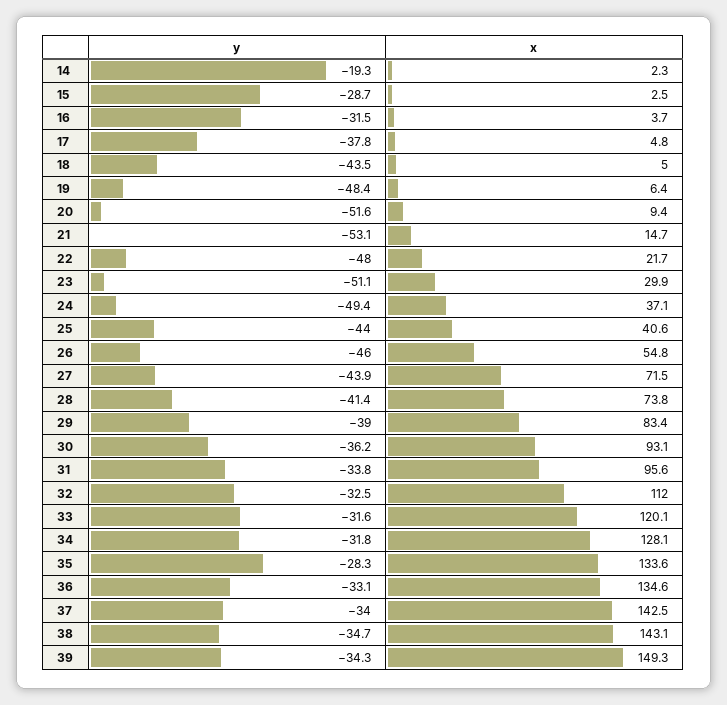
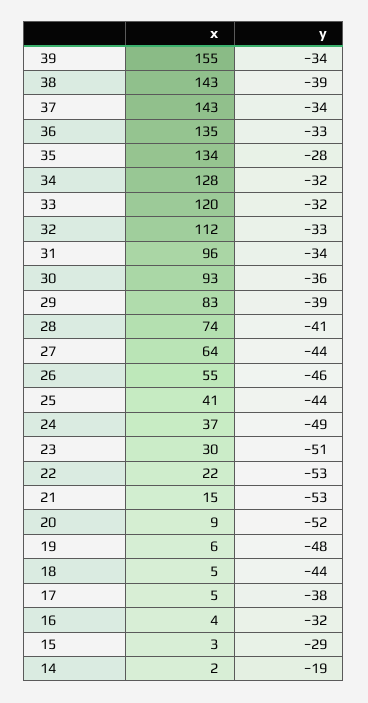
  {
    "y": {
      "14": -19.3,
      "15": -28.7,
      "16": -31.5,
      "17": -37.8,
      "18": -43.5,
      "19": -48.4,
      "20": -51.6,
      "21": -53.1,
-     "22": -48,
+     "22": -53,
      "23": -51.1,
      "24": -49.4,
      "25": -44,
      "26": -46,
      "27": -43.9,
      "28": -41.4,
      "29": -39,
      "30": -36.2,
      "31": -33.8,
      "32": -32.5,
      "33": -31.6,
      "34": -31.8,
      "35": -28.3,
      "36": -33.1,
      "37": -34,
-     "38": -34.7,
+     "38": -39,
      "39": -34.3
    },
    "x": {
      "14": 2.3,
      "15": 2.5,
      "16": 3.7,
      "17": 4.8,
      "18": 5,
      "19": 6.4,
      "20": 9.4,
      "21": 14.7,
      "22": 21.7,
      "23": 29.9,
      "24": 37.1,
      "25": 40.6,
      "26": 54.8,
-     "27": 71.5,
+     "27": 64,
      "28": 73.8,
      "29": 83.4,
      "30": 93.1,
      "31": 95.6,
      "32": 112,
      "33": 120.1,
      "34": 128.1,
      "35": 133.6,
      "36": 134.6,
      "37": 142.5,
      "38": 143.1,
-     "39": 149.3
+     "39": 155
    }
  }

